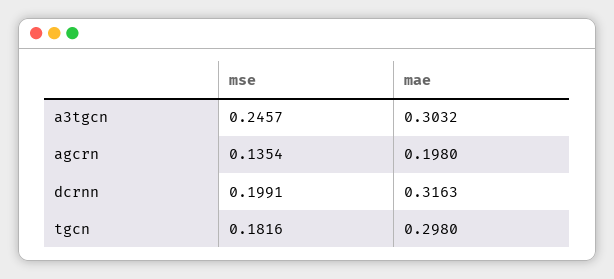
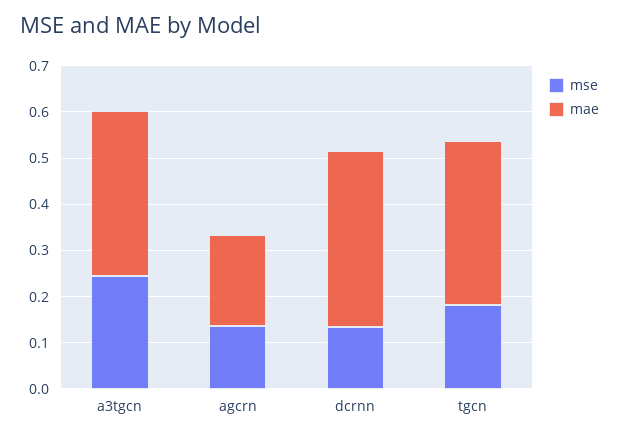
  {
    "mse": {
      "a3tgcn": 0.2457,
      "agcrn": 0.1354,
-     "dcrnn": 0.1991,
+     "dcrnn": 0.14,
      "tgcn": 0.1816
    },
    "mae": {
-     "a3tgcn": 0.3032,
+     "a3tgcn": 0.36,
      "agcrn": 0.198,
-     "dcrnn": 0.3163,
+     "dcrnn": 0.38,
-     "tgcn": 0.298
+     "tgcn": 0.36
    }
  }

